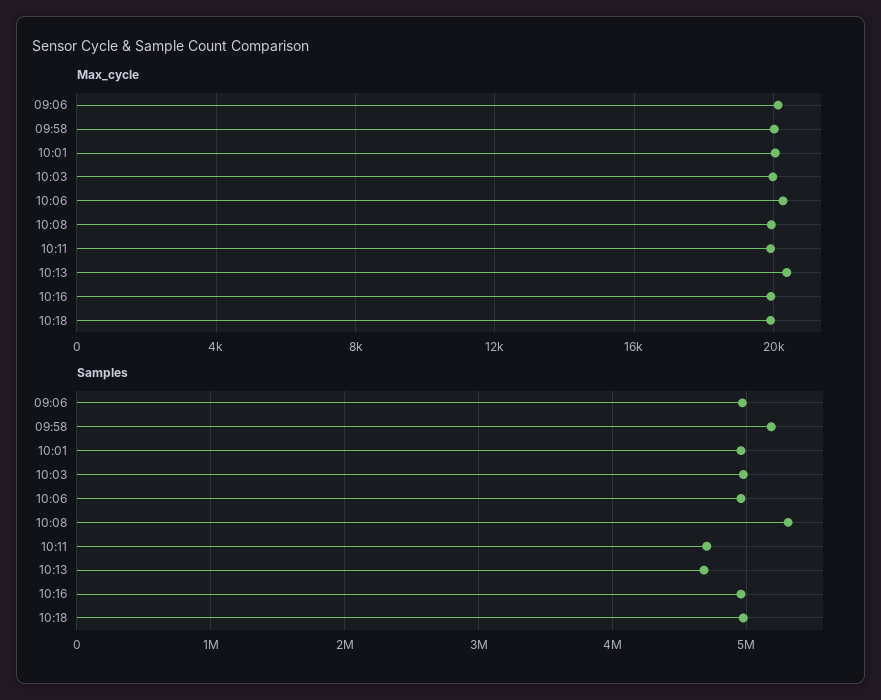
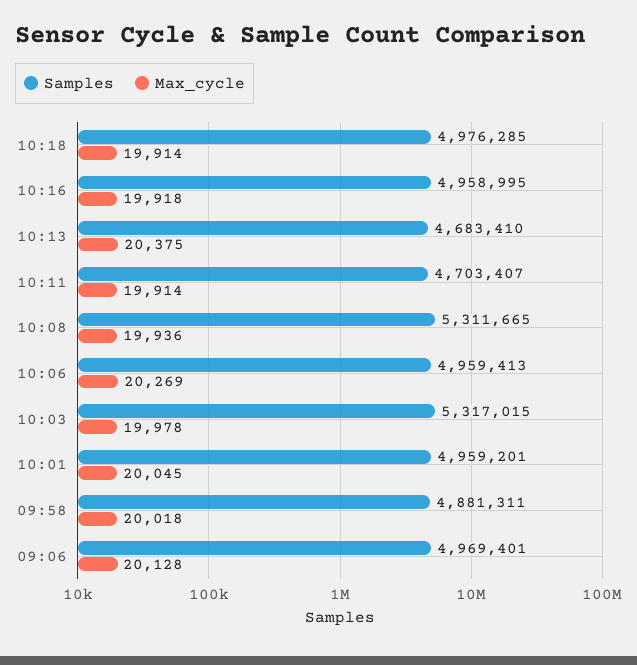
  {
    "Max_cycle": {
      "09:06": 20128,
      "09:58": 20018,
      "10:01": 20045,
      "10:03": 19978,
      "10:06": 20269,
      "10:08": 19936,
      "10:11": 19914,
      "10:13": 20375,
      "10:16": 19918,
      "10:18": 19914
    },
    "Samples": {
      "09:06": 4969401,
-     "09:58": 5200000,
+     "09:58": 4881311,
      "10:01": 4959201,
-     "10:03": 5000000,
+     "10:03": 5317015,
      "10:06": 4959413,
      "10:08": 5311665,
      "10:11": 4703407,
      "10:13": 4683410,
      "10:16": 4958995,
      "10:18": 4976285
    }
  }

